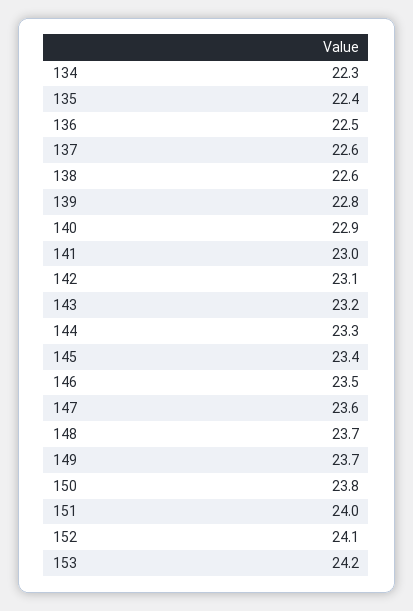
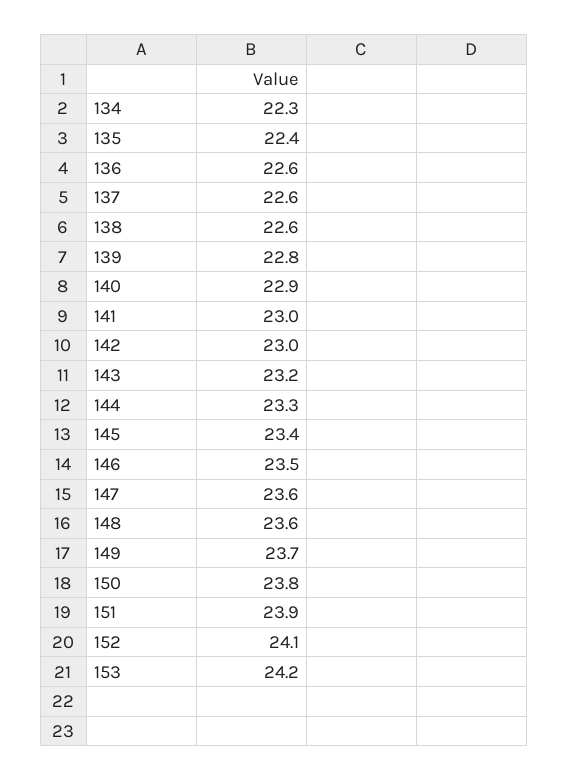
  {
    "134": 22.3,
    "135": 22.4,
-   "136": 22.5,
+   "136": 22.6,
    "137": 22.6,
    "138": 22.6,
    "139": 22.8,
    "140": 22.9,
    "141": 23,
-   "142": 23.1,
+   "142": 23,
    "143": 23.2,
    "144": 23.3,
    "145": 23.4,
    "146": 23.5,
    "147": 23.6,
-   "148": 23.7,
+   "148": 23.6,
    "149": 23.7,
    "150": 23.8,
-   "151": 24,
+   "151": 23.9,
    "152": 24.1,
    "153": 24.2
  }

